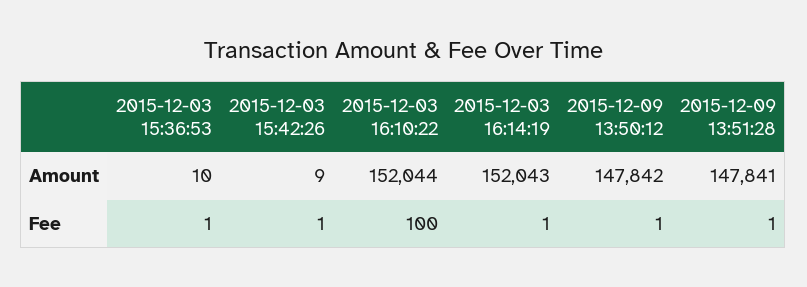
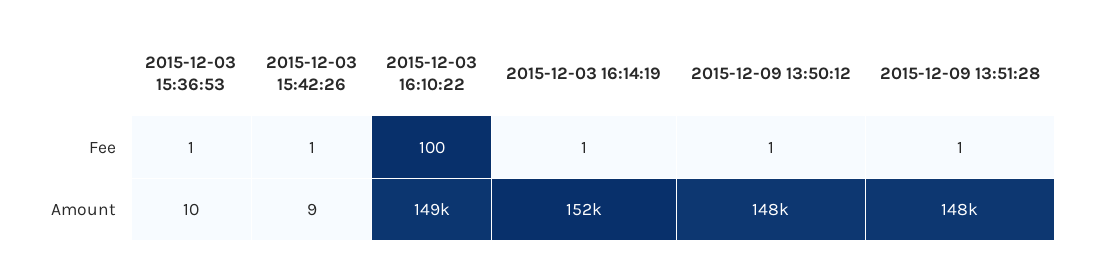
  {
    "2015-12-03 15:36:53": {
      "Amount": 10,
      "Fee": 1
    },
    "2015-12-03 15:42:26": {
      "Amount": 9,
      "Fee": 1
    },
    "2015-12-03 16:10:22": {
-     "Amount": 152044,
+     "Amount": 149000,
      "Fee": 100
    },
    "2015-12-03 16:14:19": {
      "Amount": 152043,
      "Fee": 1
    },
    "2015-12-09 13:50:12": {
      "Amount": 147842,
      "Fee": 1
    },
    "2015-12-09 13:51:28": {
      "Amount": 147841,
      "Fee": 1
    }
  }

